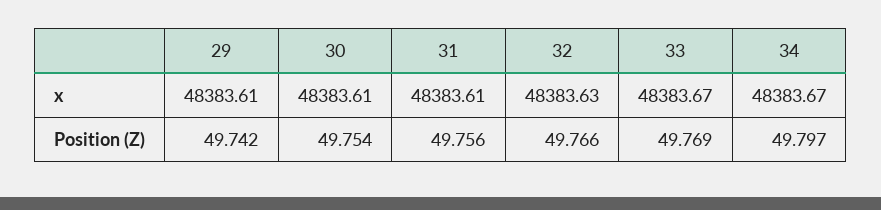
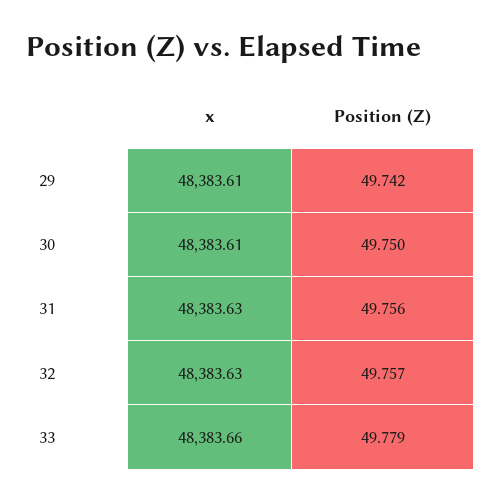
  {
    "29": {
      "x": 48383.61,
      "Position (Z)": 49.742
    },
    "30": {
      "x": 48383.61,
-     "Position (Z)": 49.754
+     "Position (Z)": 49.75
    },
    "31": {
-     "x": 48383.61,
+     "x": 48383.63,
      "Position (Z)": 49.756
    },
    "32": {
      "x": 48383.63,
-     "Position (Z)": 49.766
+     "Position (Z)": 49.757
    },
    "33": {
-     "x": 48383.67,
+     "x": 48383.66,
-     "Position (Z)": 49.769
+     "Position (Z)": 49.779
-   },
+   }
-   "34": {
-     "x": 48383.67,
-     "Position (Z)": 49.797
-   }
  }

